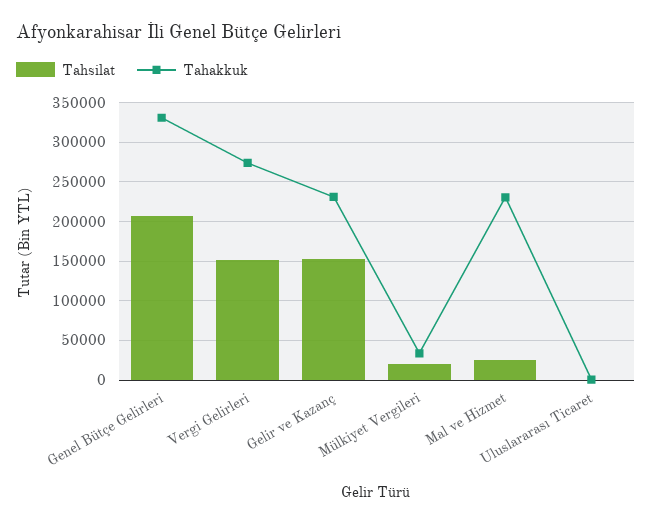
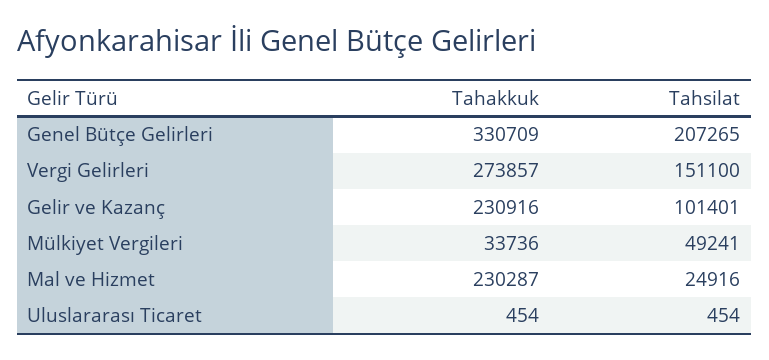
  {
    "Tahsilat": {
      "Genel Bütçe Gelirleri": 207265,
      "Vergi Gelirleri": 151100,
-     "Gelir ve Kazanç": 150000,
+     "Gelir ve Kazanç": 101401,
-     "Mülkiyet Vergileri": 20000,
+     "Mülkiyet Vergileri": 49241,
      "Mal ve Hizmet": 24916,
      "Uluslararası Ticaret": 454
    },
    "Tahakkuk": {
      "Genel Bütçe Gelirleri": 330709,
      "Vergi Gelirleri": 273857,
      "Gelir ve Kazanç": 230916,
      "Mülkiyet Vergileri": 33736,
      "Mal ve Hizmet": 230287,
      "Uluslararası Ticaret": 454
    }
  }

